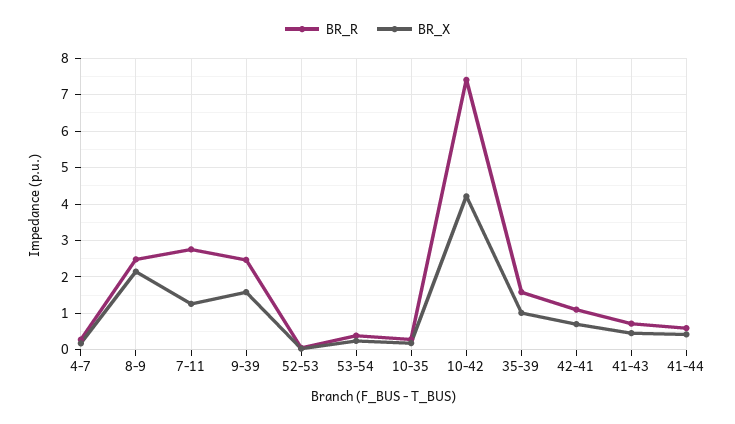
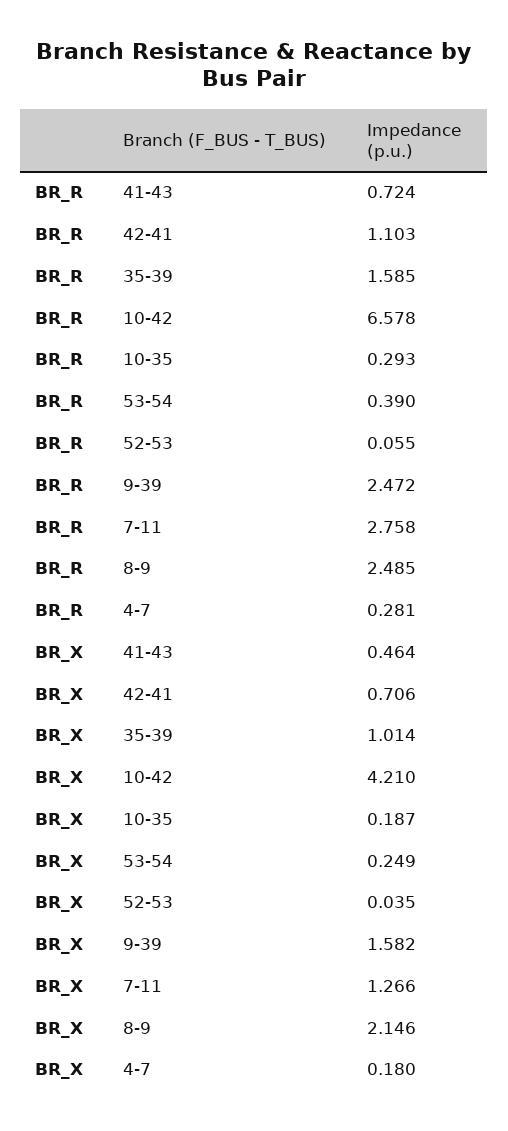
  {
    "BR_R": {
      "4-7": 0.281,
      "8-9": 2.485,
      "7-11": 2.758,
      "9-39": 2.472,
      "52-53": 0.055,
      "53-54": 0.39,
      "10-35": 0.293,
-     "10-42": 7.4,
+     "10-42": 6.578,
      "35-39": 1.585,
      "42-41": 1.103,
-     "41-43": 0.724,
+     "41-43": 0.724
-     "41-44": 0.6
    },
    "BR_X": {
      "4-7": 0.18,
      "8-9": 2.146,
      "7-11": 1.266,
      "9-39": 1.582,
      "52-53": 0.035,
      "53-54": 0.249,
      "10-35": 0.187,
      "10-42": 4.21,
      "35-39": 1.014,
      "42-41": 0.706,
-     "41-43": 0.464,
+     "41-43": 0.464
-     "41-44": 0.4
    }
  }

